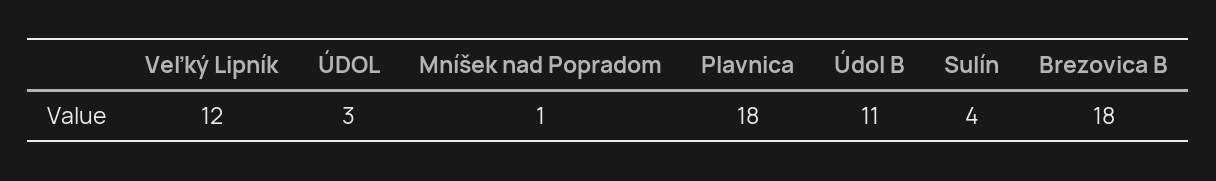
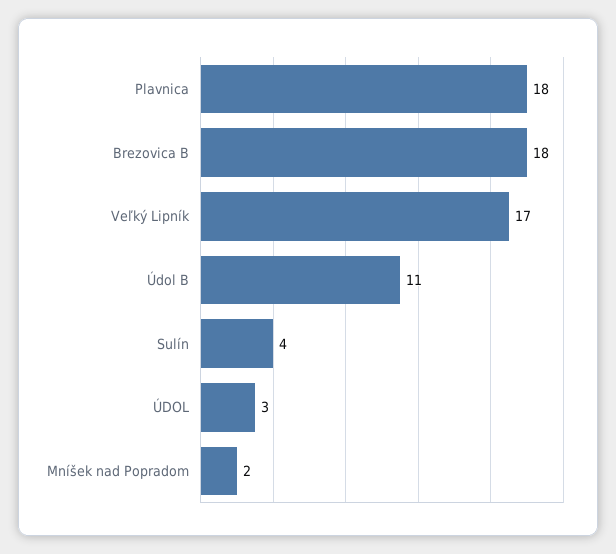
  {
-   "Veľký Lipník": 12,
+   "Veľký Lipník": 17,
    "ÚDOL": 3,
-   "Mníšek nad Popradom": 1,
+   "Mníšek nad Popradom": 2,
    "Plavnica": 18,
    "Údol B": 11,
    "Sulín": 4,
    "Brezovica B": 18
  }

